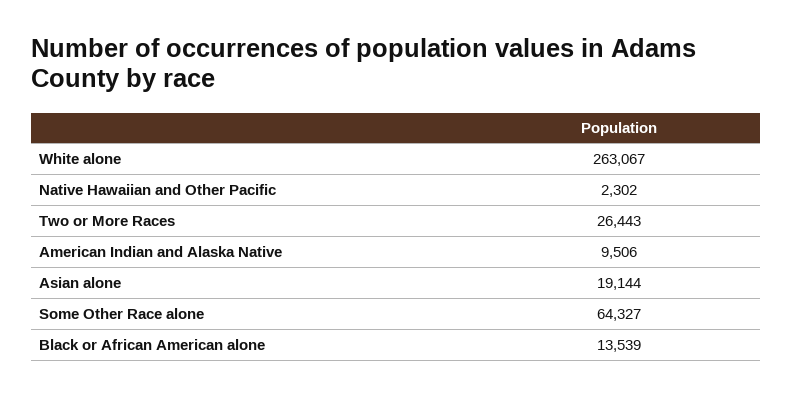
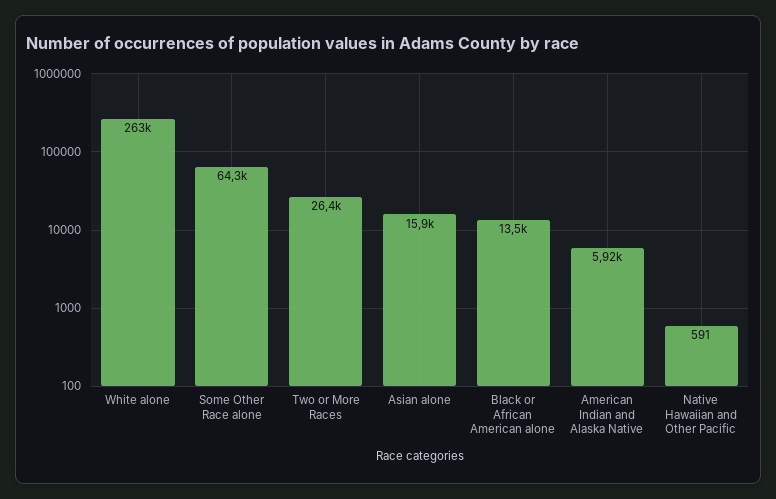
  {
    "White alone": 263067,
-   "Native Hawaiian and Other Pacific": 2302,
+   "Native Hawaiian and Other Pacific": 591,
    "Two or More Races": 26443,
-   "American Indian and Alaska Native": 9506,
+   "American Indian and Alaska Native": 5920,
-   "Asian alone": 19144,
+   "Asian alone": 15900,
    "Some Other Race alone": 64327,
    "Black or African American alone": 13539
  }

